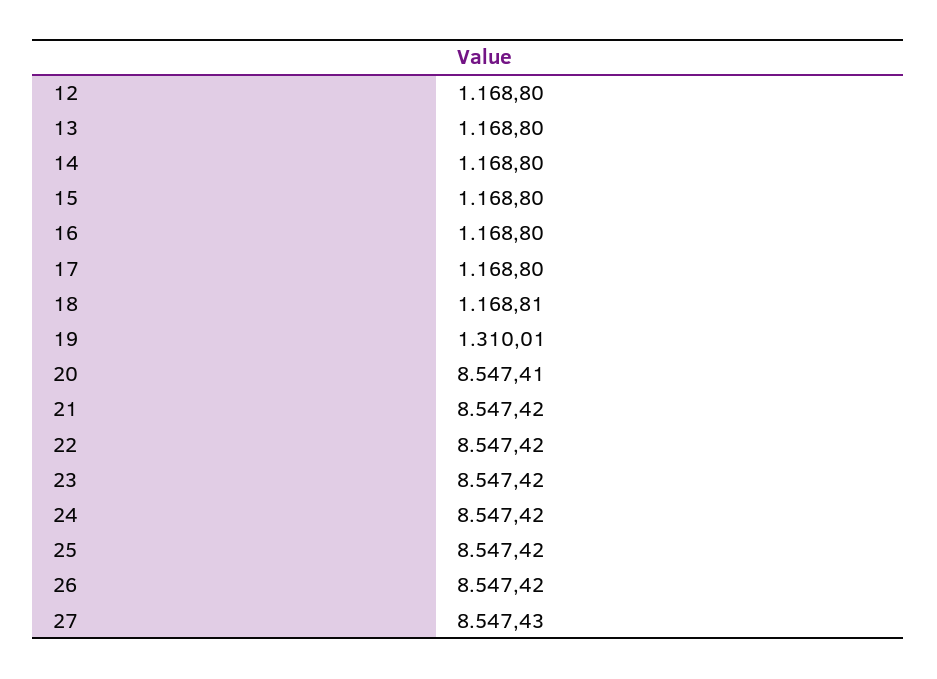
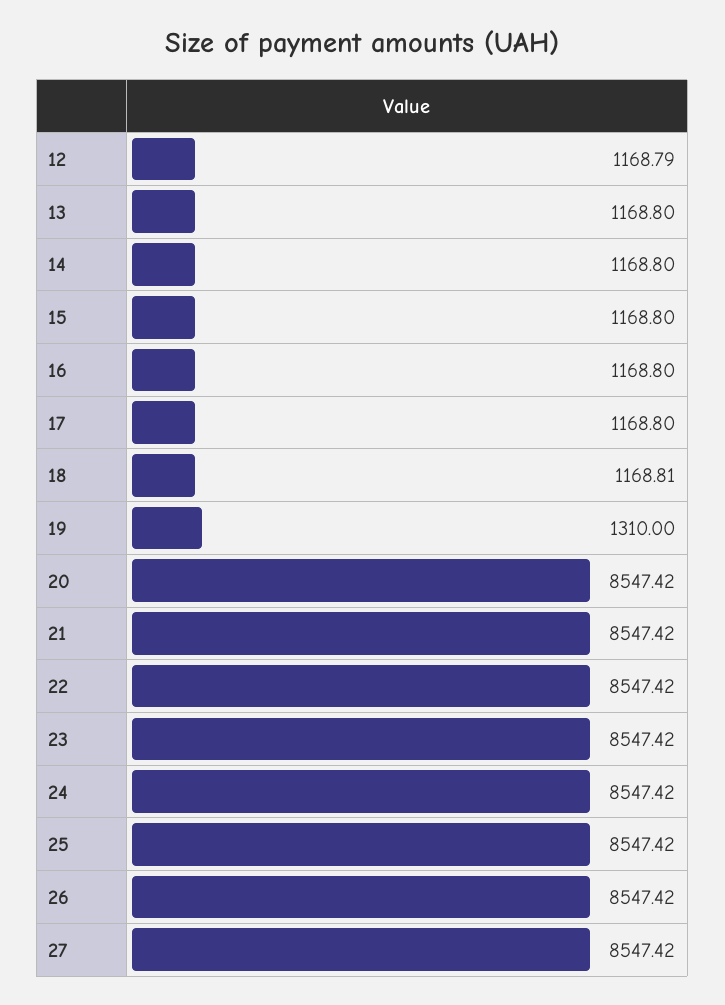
  {
-   "12": 1168.8,
+   "12": 1168.79,
    "13": 1168.8,
    "14": 1168.8,
    "15": 1168.8,
    "16": 1168.8,
    "17": 1168.8,
    "18": 1168.81,
-   "19": 1310.01,
+   "19": 1310,
-   "20": 8547.41,
+   "20": 8547.42,
    "21": 8547.42,
    "22": 8547.42,
    "23": 8547.42,
    "24": 8547.42,
    "25": 8547.42,
    "26": 8547.42,
-   "27": 8547.43
+   "27": 8547.42
  }

